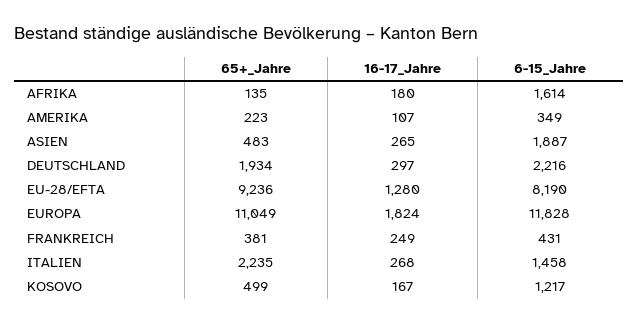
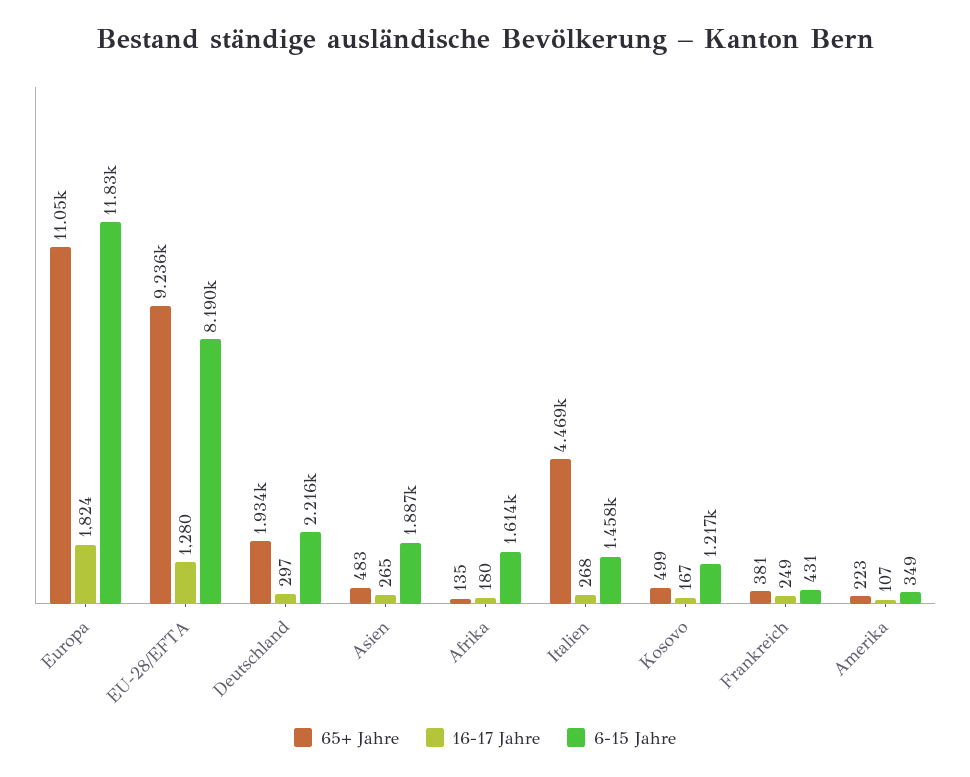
  {
    "65+_Jahre": {
      "AFRIKA": 135,
      "AMERIKA": 223,
      "ASIEN": 483,
      "DEUTSCHLAND": 1934,
      "EU-28/EFTA": 9236,
      "EUROPA": 11049,
      "FRANKREICH": 381,
-     "ITALIEN": 2235,
+     "ITALIEN": 4469,
      "KOSOVO": 499
    },
    "16-17_Jahre": {
      "AFRIKA": 180,
      "AMERIKA": 107,
      "ASIEN": 265,
      "DEUTSCHLAND": 297,
      "EU-28/EFTA": 1280,
      "EUROPA": 1824,
      "FRANKREICH": 249,
      "ITALIEN": 268,
      "KOSOVO": 167
    },
    "6-15_Jahre": {
      "AFRIKA": 1614,
      "AMERIKA": 349,
      "ASIEN": 1887,
      "DEUTSCHLAND": 2216,
      "EU-28/EFTA": 8190,
      "EUROPA": 11828,
      "FRANKREICH": 431,
      "ITALIEN": 1458,
      "KOSOVO": 1217
    }
  }

